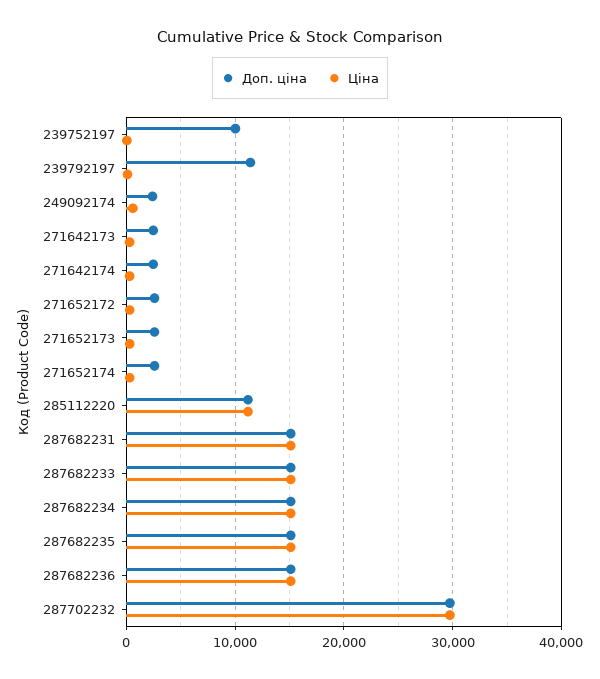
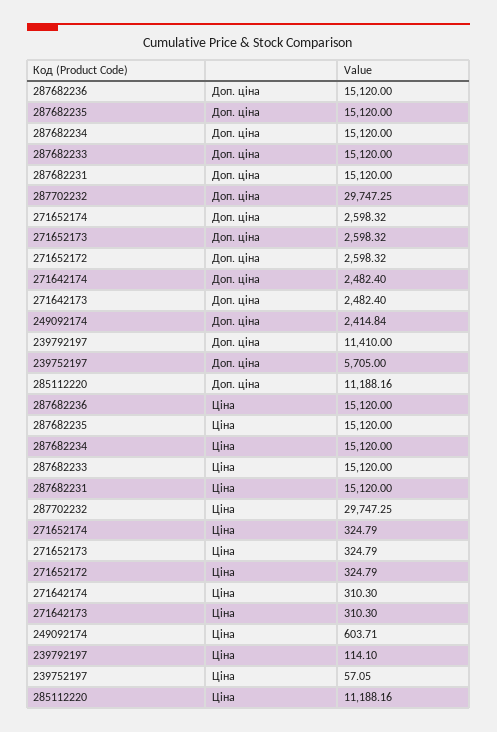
  {
    "Доп. ціна": {
-     "239752197": 10000,
+     "239752197": 5705,
      "239792197": 11410,
      "249092174": 2414.84,
      "271642173": 2482.4,
      "271642174": 2482.4,
      "271652172": 2598.32,
      "271652173": 2598.32,
      "271652174": 2598.32,
      "285112220": 11188.16,
      "287682231": 15120,
      "287682233": 15120,
      "287682234": 15120,
      "287682235": 15120,
      "287682236": 15120,
      "287702232": 29747.25
    },
    "Ціна": {
      "239752197": 57.05,
      "239792197": 114.1,
      "249092174": 603.71,
      "271642173": 310.3,
      "271642174": 310.3,
      "271652172": 324.79,
      "271652173": 324.79,
      "271652174": 324.79,
      "285112220": 11188.16,
      "287682231": 15120,
      "287682233": 15120,
      "287682234": 15120,
      "287682235": 15120,
      "287682236": 15120,
      "287702232": 29747.25
    }
  }

